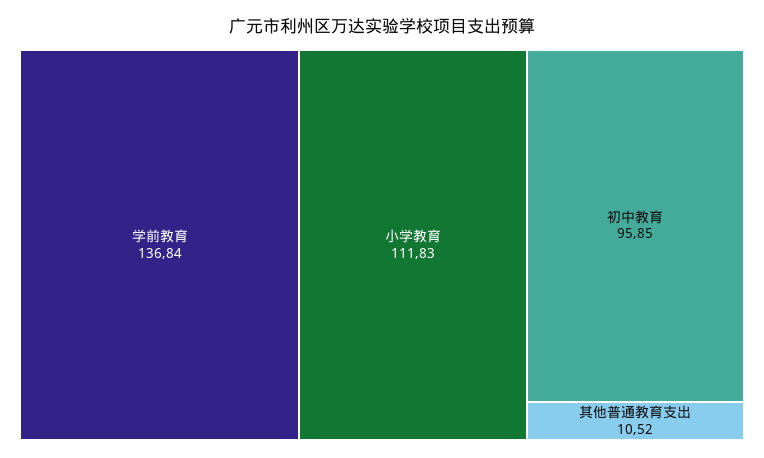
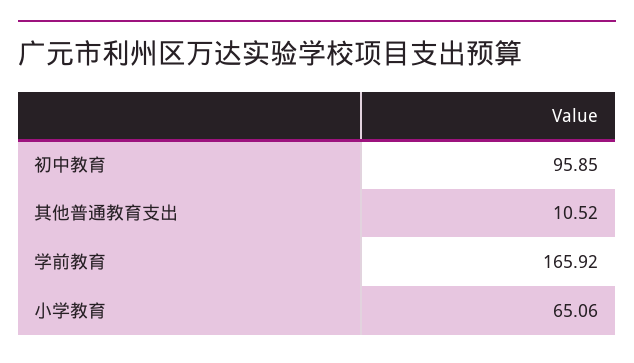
  {
-   "学前教育": 136.84,
+   "学前教育": 165.92,
-   "小学教育": 111.83,
+   "小学教育": 65.06,
    "初中教育": 95.85,
    "其他普通教育支出": 10.52
  }

